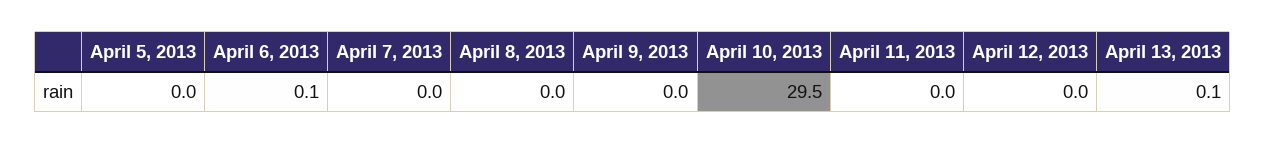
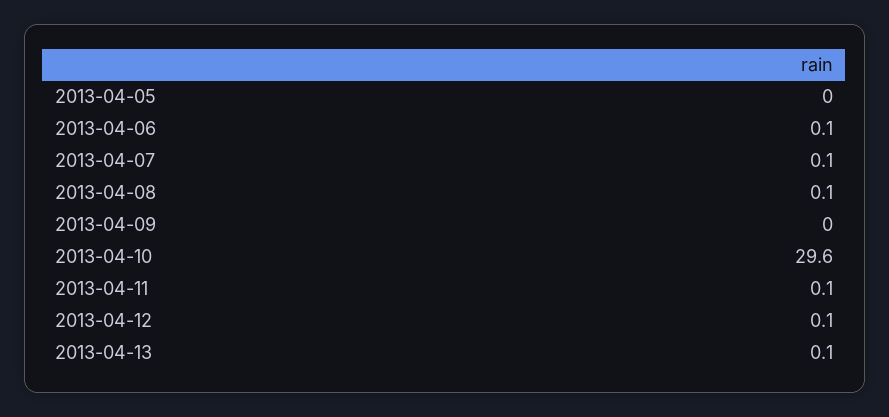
  {
    "April 5, 2013": 0,
    "April 6, 2013": 0.1,
-   "April 7, 2013": 0,
+   "April 7, 2013": 0.1,
-   "April 8, 2013": 0,
+   "April 8, 2013": 0.1,
    "April 9, 2013": 0,
-   "April 10, 2013": 29.5,
+   "April 10, 2013": 29.6,
-   "April 11, 2013": 0,
+   "April 11, 2013": 0.1,
-   "April 12, 2013": 0,
+   "April 12, 2013": 0.1,
    "April 13, 2013": 0.1
  }

